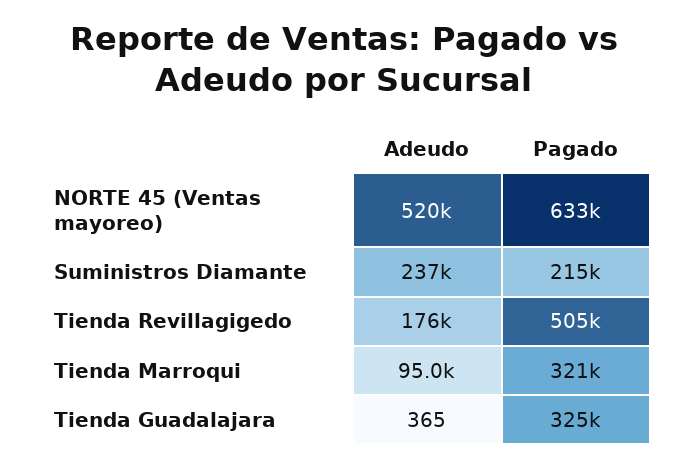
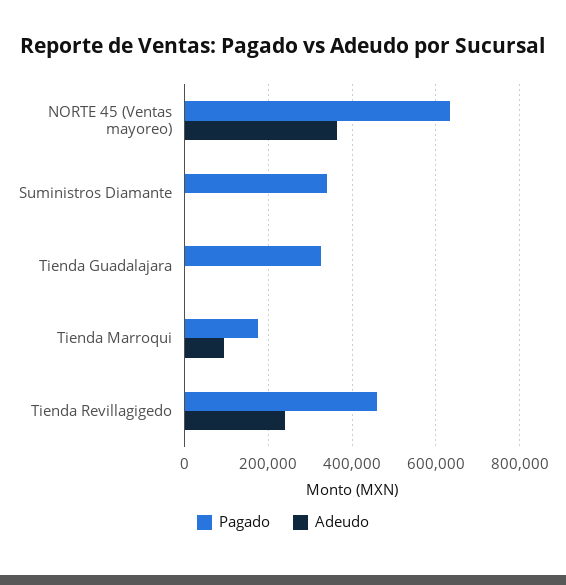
  {
    "Adeudo": {
-     "NORTE 45 (Ventas mayoreo)": 520000,
+     "NORTE 45 (Ventas mayoreo)": 360000,
-     "Suministros Diamante": 237000,
+     "Suministros Diamante": 0,
-     "Tienda Revillagigedo": 176000,
+     "Tienda Revillagigedo": 240000,
      "Tienda Marroqui": 95000,
      "Tienda Guadalajara": 365
    },
    "Pagado": {
      "NORTE 45 (Ventas mayoreo)": 633000,
-     "Suministros Diamante": 215000,
+     "Suministros Diamante": 340000,
-     "Tienda Revillagigedo": 505000,
+     "Tienda Revillagigedo": 460000,
-     "Tienda Marroqui": 321000,
+     "Tienda Marroqui": 180000,
      "Tienda Guadalajara": 325000
    }
  }

